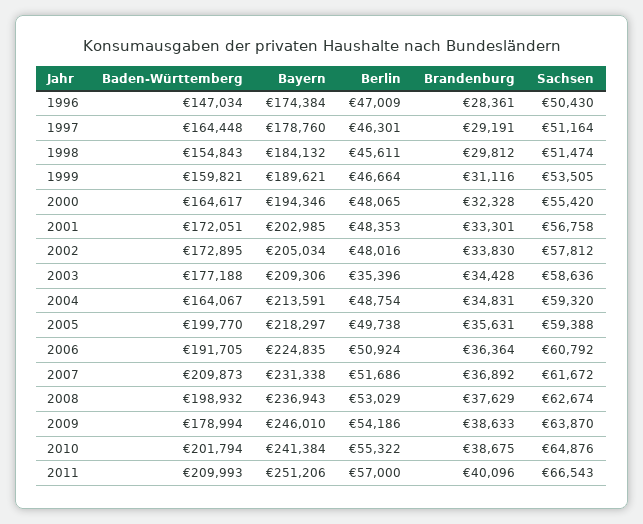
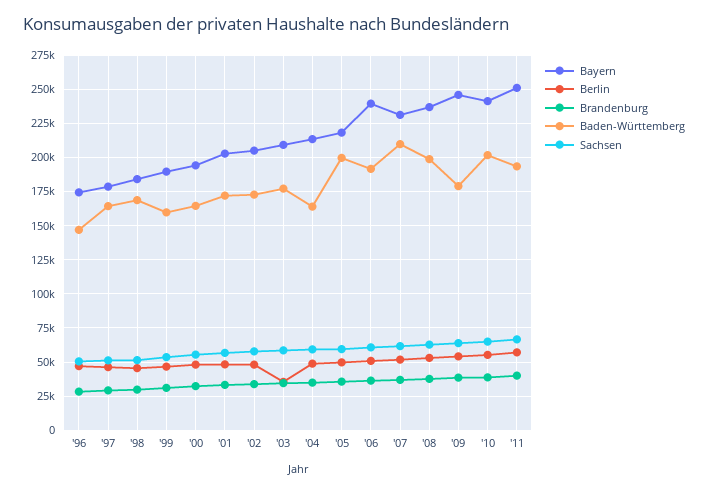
  {
    "Baden-Württemberg": {
      "1996": 147034,
      "1997": 164448,
-     "1998": 154843,
+     "1998": 170000,
      "1999": 159821,
      "2000": 164617,
      "2001": 172051,
      "2002": 172895,
      "2003": 177188,
      "2004": 164067,
      "2005": 199770,
      "2006": 191705,
      "2007": 209873,
      "2008": 198932,
      "2009": 178994,
      "2010": 201794,
-     "2011": 209993
+     "2011": 195000
    },
    "Bayern": {
      "1996": 174384,
      "1997": 178760,
      "1998": 184132,
      "1999": 189621,
      "2000": 194346,
      "2001": 202985,
      "2002": 205034,
      "2003": 209306,
      "2004": 213591,
      "2005": 218297,
-     "2006": 224835,
+     "2006": 240000,
      "2007": 231338,
      "2008": 236943,
      "2009": 246010,
      "2010": 241384,
      "2011": 251206
    },
    "Berlin": {
      "1996": 47009,
      "1997": 46301,
      "1998": 45611,
      "1999": 46664,
      "2000": 48065,
      "2001": 48353,
      "2002": 48016,
      "2003": 35396,
      "2004": 48754,
      "2005": 49738,
      "2006": 50924,
      "2007": 51686,
      "2008": 53029,
      "2009": 54186,
      "2010": 55322,
      "2011": 57000
    },
    "Brandenburg": {
      "1996": 28361,
      "1997": 29191,
      "1998": 29812,
      "1999": 31116,
      "2000": 32328,
      "2001": 33301,
      "2002": 33830,
      "2003": 34428,
      "2004": 34831,
      "2005": 35631,
      "2006": 36364,
      "2007": 36892,
      "2008": 37629,
      "2009": 38633,
      "2010": 38675,
      "2011": 40096
    },
    "Sachsen": {
      "1996": 50430,
      "1997": 51164,
      "1998": 51474,
      "1999": 53505,
      "2000": 55420,
      "2001": 56758,
      "2002": 57812,
      "2003": 58636,
      "2004": 59320,
      "2005": 59388,
      "2006": 60792,
      "2007": 61672,
      "2008": 62674,
      "2009": 63870,
      "2010": 64876,
      "2011": 66543
    }
  }

